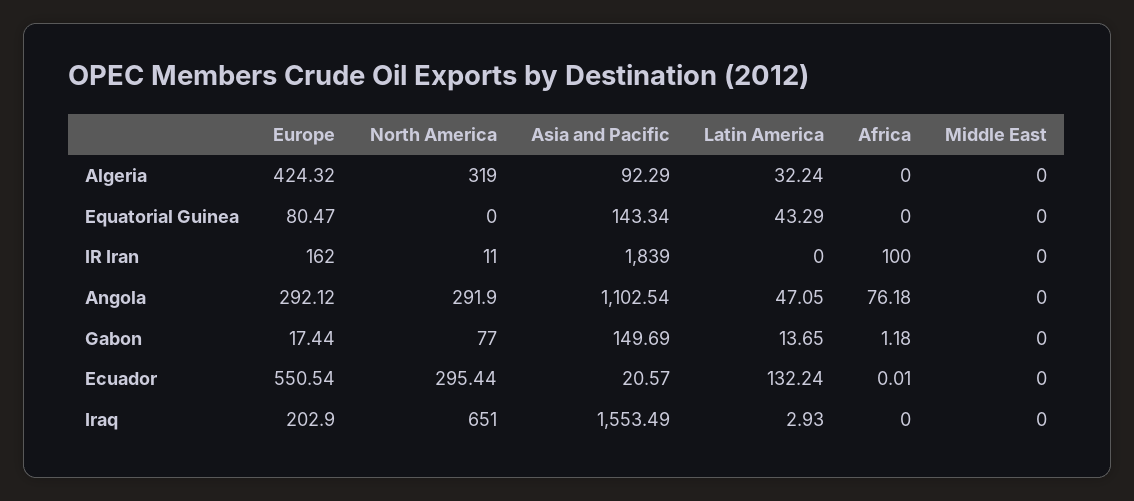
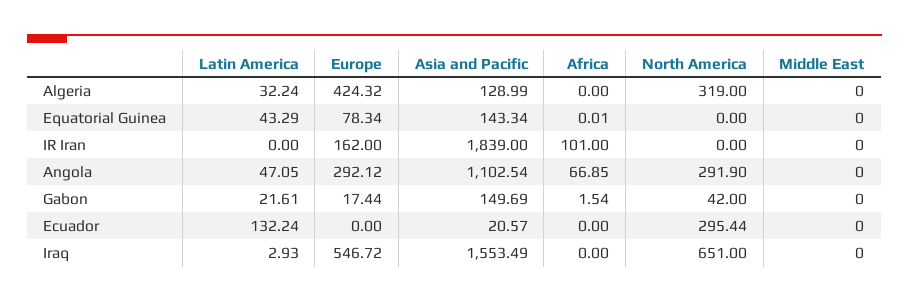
  {
    "Europe": {
      "Algeria": 424.32,
-     "Equatorial Guinea": 80.47,
+     "Equatorial Guinea": 78.34,
      "IR Iran": 162,
      "Angola": 292.12,
      "Gabon": 17.44,
-     "Ecuador": 550.54,
+     "Ecuador": 0,
-     "Iraq": 202.9
+     "Iraq": 546.72
    },
    "North America": {
      "Algeria": 319,
      "Equatorial Guinea": 0,
-     "IR Iran": 11,
+     "IR Iran": 0,
      "Angola": 291.9,
-     "Gabon": 77,
+     "Gabon": 42,
      "Ecuador": 295.44,
      "Iraq": 651
    },
    "Asia and Pacific": {
-     "Algeria": 92.29,
+     "Algeria": 128.99,
      "Equatorial Guinea": 143.34,
      "IR Iran": 1839,
      "Angola": 1102.54,
      "Gabon": 149.69,
      "Ecuador": 20.57,
      "Iraq": 1553.49
    },
    "Latin America": {
      "Algeria": 32.24,
      "Equatorial Guinea": 43.29,
      "IR Iran": 0,
      "Angola": 47.05,
-     "Gabon": 13.65,
+     "Gabon": 21.61,
      "Ecuador": 132.24,
      "Iraq": 2.93
    },
    "Africa": {
      "Algeria": 0,
-     "Equatorial Guinea": 0,
+     "Equatorial Guinea": 0.01,
-     "IR Iran": 100,
+     "IR Iran": 101,
-     "Angola": 76.18,
+     "Angola": 66.85,
-     "Gabon": 1.18,
+     "Gabon": 1.54,
-     "Ecuador": 0.01,
+     "Ecuador": 0,
      "Iraq": 0
    },
    "Middle East": {
      "Algeria": 0,
      "Equatorial Guinea": 0,
      "IR Iran": 0,
      "Angola": 0,
      "Gabon": 0,
      "Ecuador": 0,
      "Iraq": 0
    }
  }

